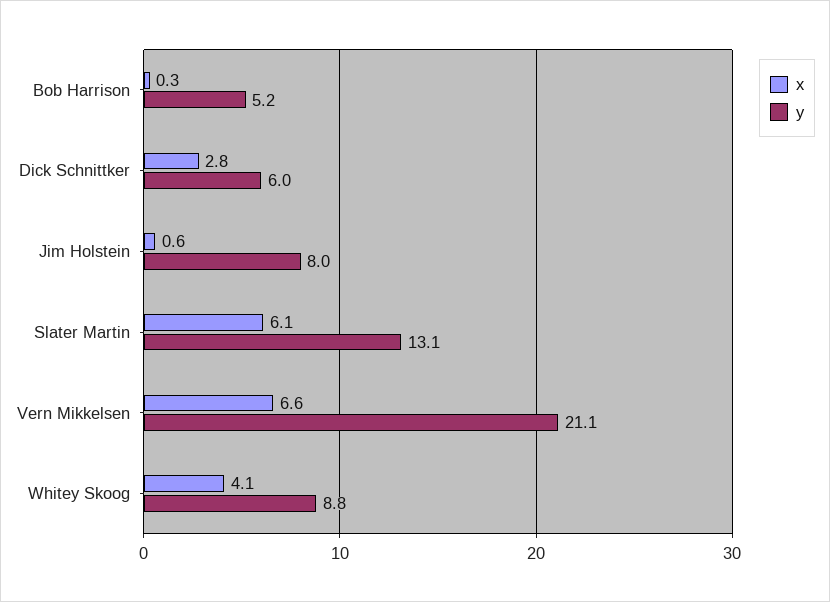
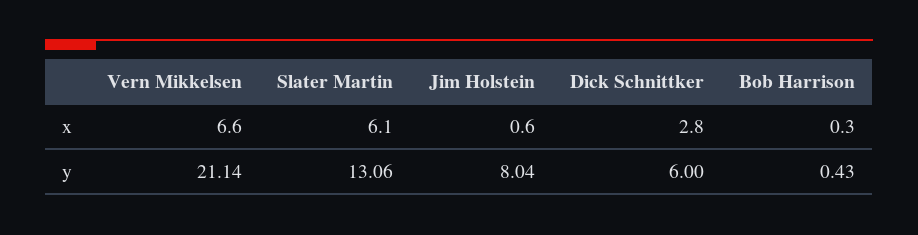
  {
    "x": {
      "Bob Harrison": 0.3,
      "Dick Schnittker": 2.8,
      "Jim Holstein": 0.6,
      "Slater Martin": 6.1,
-     "Vern Mikkelsen": 6.6,
+     "Vern Mikkelsen": 6.6
-     "Whitey Skoog": 4.1
    },
    "y": {
-     "Bob Harrison": 5.2,
+     "Bob Harrison": 0.43,
      "Dick Schnittker": 6,
      "Jim Holstein": 8.04,
      "Slater Martin": 13.06,
-     "Vern Mikkelsen": 21.14,
+     "Vern Mikkelsen": 21.14
-     "Whitey Skoog": 8.8
    }
  }

